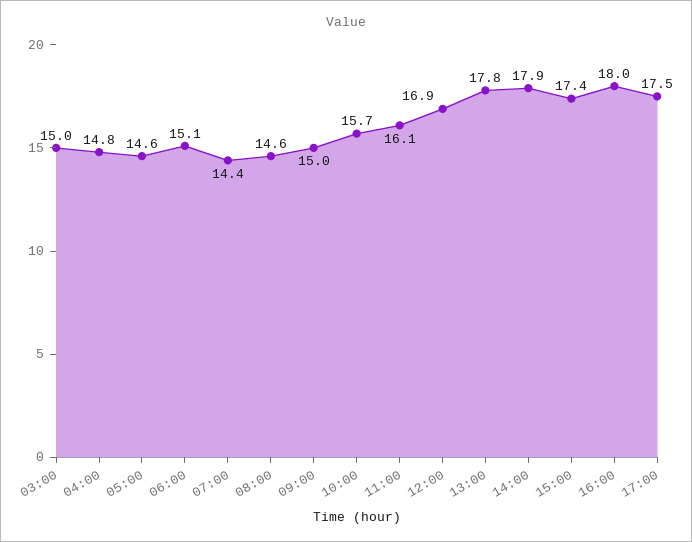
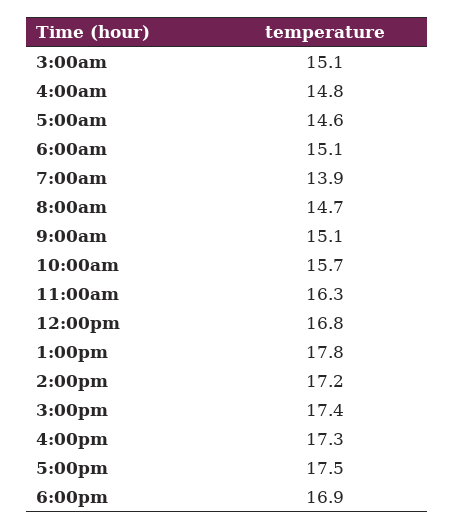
  {
-   "03:00": 15,
+   "03:00": 15.1,
    "04:00": 14.8,
    "05:00": 14.6,
    "06:00": 15.1,
-   "07:00": 14.4,
+   "07:00": 13.9,
-   "08:00": 14.6,
+   "08:00": 14.7,
-   "09:00": 15,
+   "09:00": 15.1,
    "10:00": 15.7,
-   "11:00": 16.1,
+   "11:00": 16.3,
-   "12:00": 16.9,
+   "12:00": 16.8,
    "13:00": 17.8,
-   "14:00": 17.9,
+   "14:00": 17.2,
    "15:00": 17.4,
-   "16:00": 18,
+   "16:00": 17.3,
-   "17:00": 17.5
+   "17:00": 17.5,
+   "6:00pm": 16.9
  }

